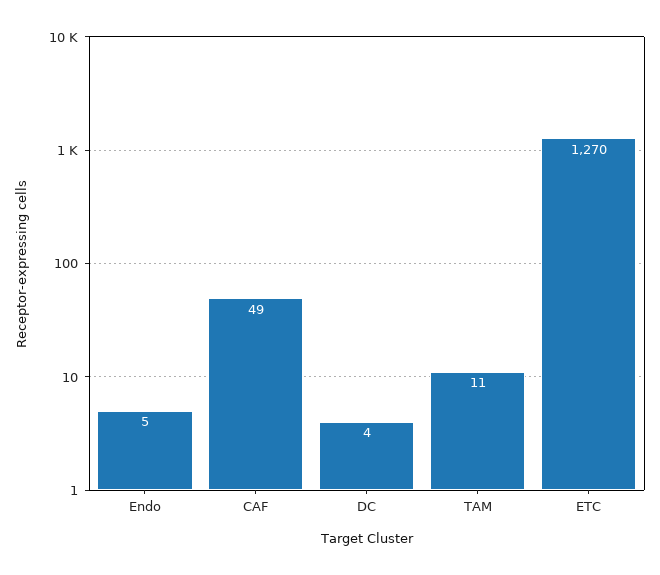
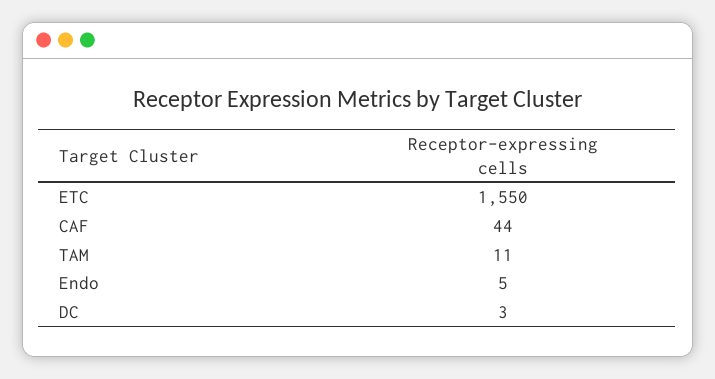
  {
    "Endo": 5,
-   "CAF": 49,
+   "CAF": 44,
-   "DC": 4,
+   "DC": 3,
    "TAM": 11,
-   "ETC": 1270
+   "ETC": 1550
  }

